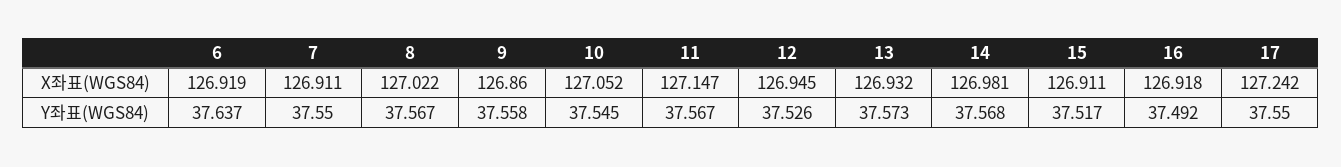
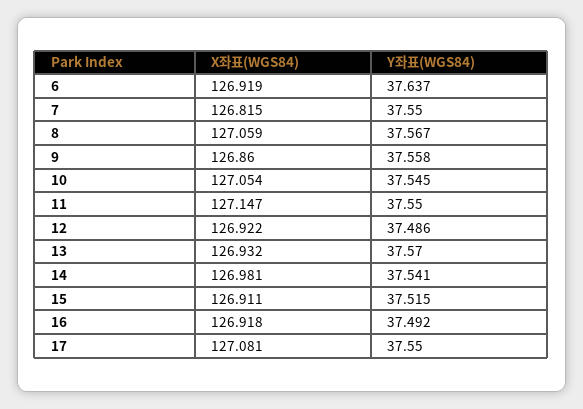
  {
    "6": {
      "X좌표(WGS84)": 126.919,
      "Y좌표(WGS84)": 37.637
    },
    "7": {
-     "X좌표(WGS84)": 126.911,
+     "X좌표(WGS84)": 126.815,
      "Y좌표(WGS84)": 37.55
    },
    "8": {
-     "X좌표(WGS84)": 127.022,
+     "X좌표(WGS84)": 127.059,
      "Y좌표(WGS84)": 37.567
    },
    "9": {
      "X좌표(WGS84)": 126.86,
      "Y좌표(WGS84)": 37.558
    },
    "10": {
-     "X좌표(WGS84)": 127.052,
+     "X좌표(WGS84)": 127.054,
      "Y좌표(WGS84)": 37.545
    },
    "11": {
      "X좌표(WGS84)": 127.147,
-     "Y좌표(WGS84)": 37.567
+     "Y좌표(WGS84)": 37.55
    },
    "12": {
-     "X좌표(WGS84)": 126.945,
+     "X좌표(WGS84)": 126.922,
-     "Y좌표(WGS84)": 37.526
+     "Y좌표(WGS84)": 37.486
    },
    "13": {
      "X좌표(WGS84)": 126.932,
-     "Y좌표(WGS84)": 37.573
+     "Y좌표(WGS84)": 37.57
    },
    "14": {
      "X좌표(WGS84)": 126.981,
-     "Y좌표(WGS84)": 37.568
+     "Y좌표(WGS84)": 37.541
    },
    "15": {
      "X좌표(WGS84)": 126.911,
-     "Y좌표(WGS84)": 37.517
+     "Y좌표(WGS84)": 37.515
    },
    "16": {
      "X좌표(WGS84)": 126.918,
      "Y좌표(WGS84)": 37.492
    },
    "17": {
-     "X좌표(WGS84)": 127.242,
+     "X좌표(WGS84)": 127.081,
      "Y좌표(WGS84)": 37.55
    }
  }

